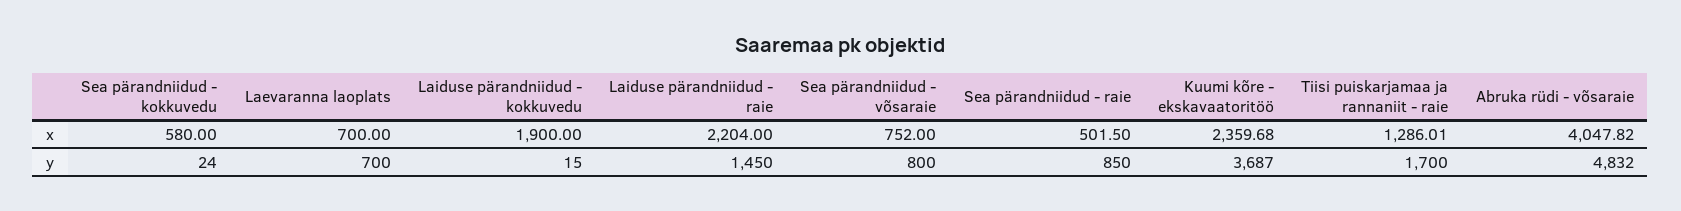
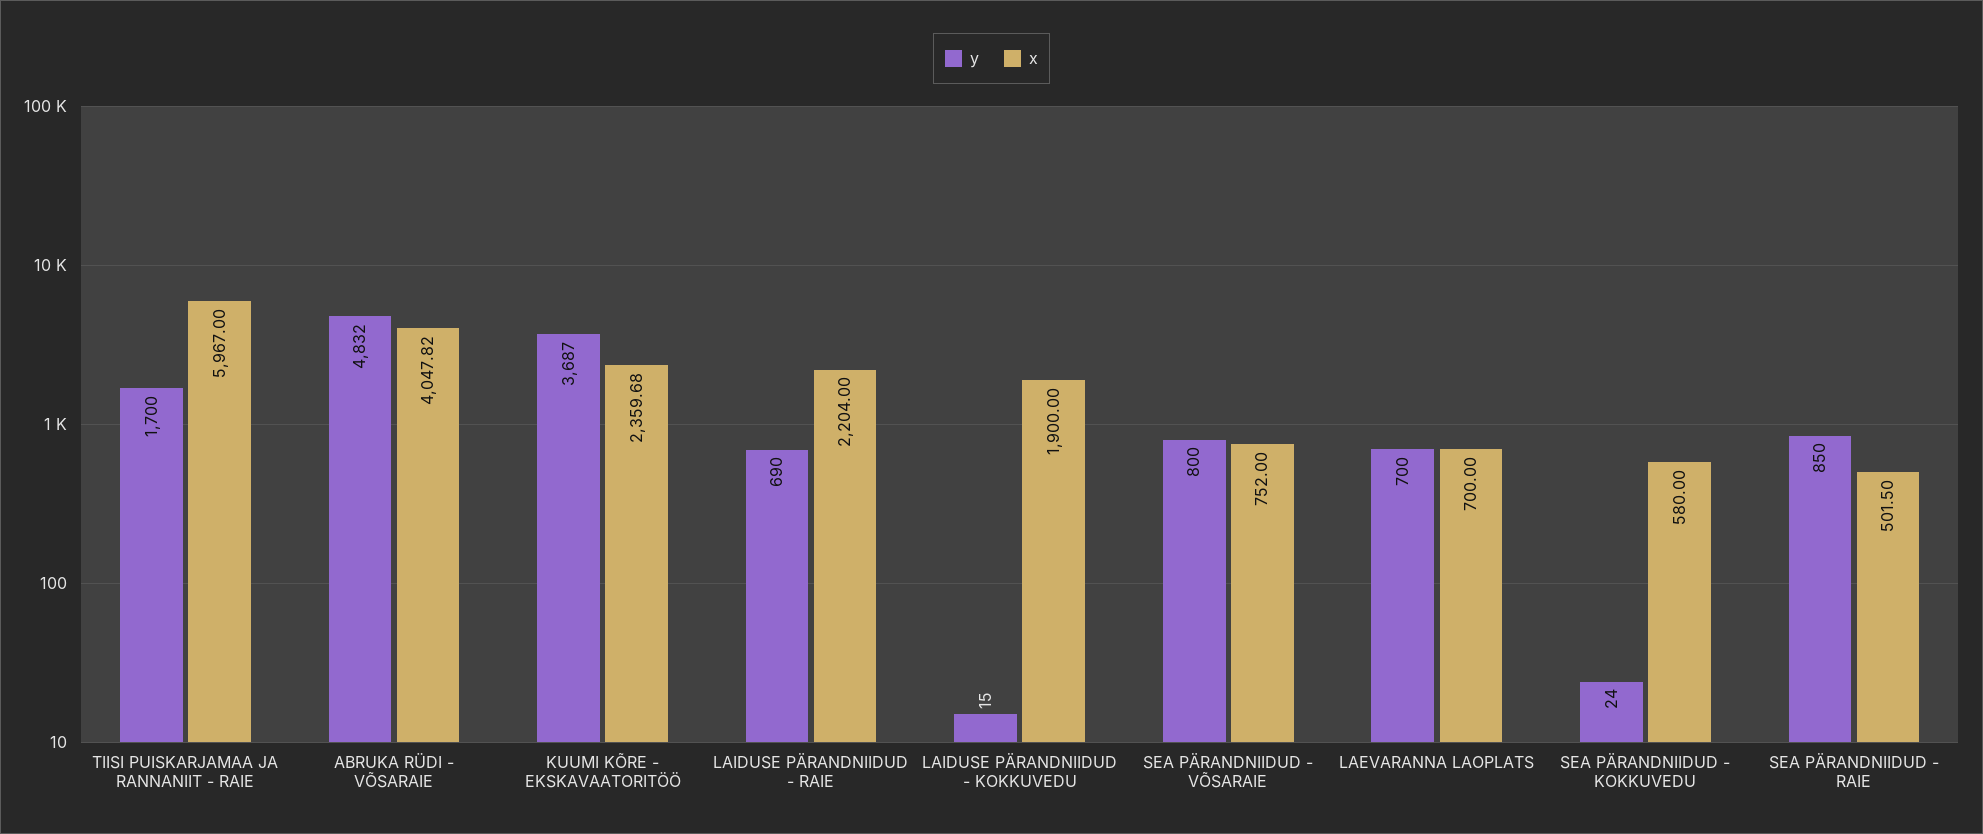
  {
    "x": {
      "Sea pärandniidud - kokkuvedu": 580,
      "Laevaranna laoplats": 700,
      "Laiduse pärandniidud - kokkuvedu": 1900,
      "Laiduse pärandniidud - raie": 2204,
      "Sea pärandniidud - võsaraie": 752,
      "Sea pärandniidud - raie": 501.5,
      "Kuumi kõre - ekskavaatoritöö": 2359.68,
-     "Tiisi puiskarjamaa ja rannaniit - raie": 1286.01,
+     "Tiisi puiskarjamaa ja rannaniit - raie": 5967,
      "Abruka rüdi - võsaraie": 4047.82
    },
    "y": {
      "Sea pärandniidud - kokkuvedu": 24,
      "Laevaranna laoplats": 700,
      "Laiduse pärandniidud - kokkuvedu": 15,
-     "Laiduse pärandniidud - raie": 1450,
+     "Laiduse pärandniidud - raie": 690,
      "Sea pärandniidud - võsaraie": 800,
      "Sea pärandniidud - raie": 850,
      "Kuumi kõre - ekskavaatoritöö": 3687,
      "Tiisi puiskarjamaa ja rannaniit - raie": 1700,
      "Abruka rüdi - võsaraie": 4832
    }
  }

